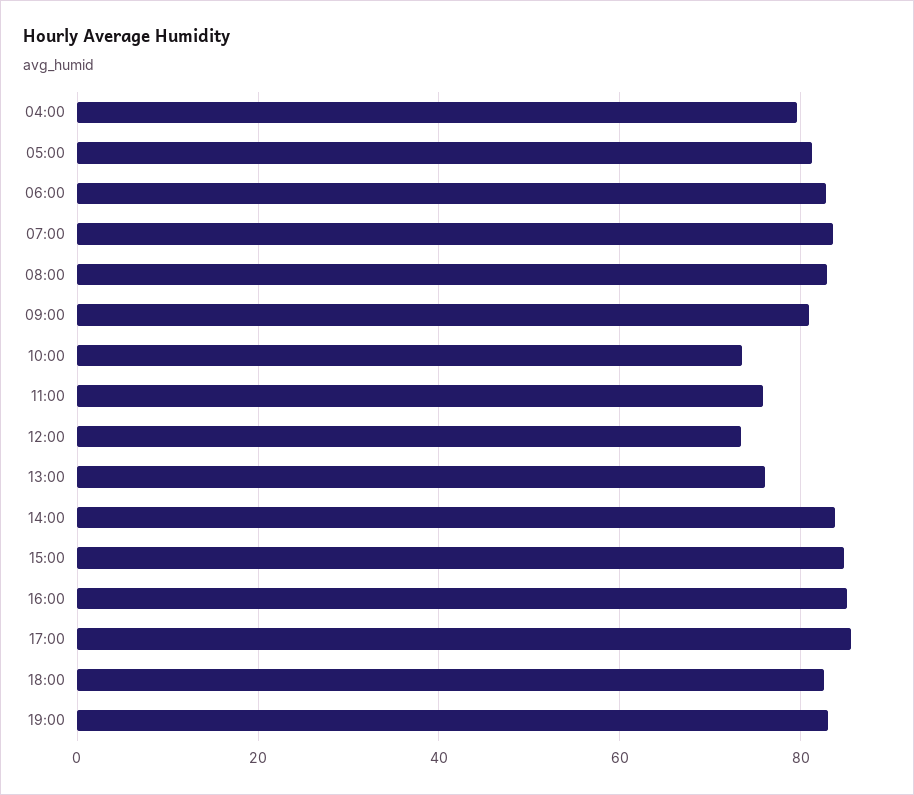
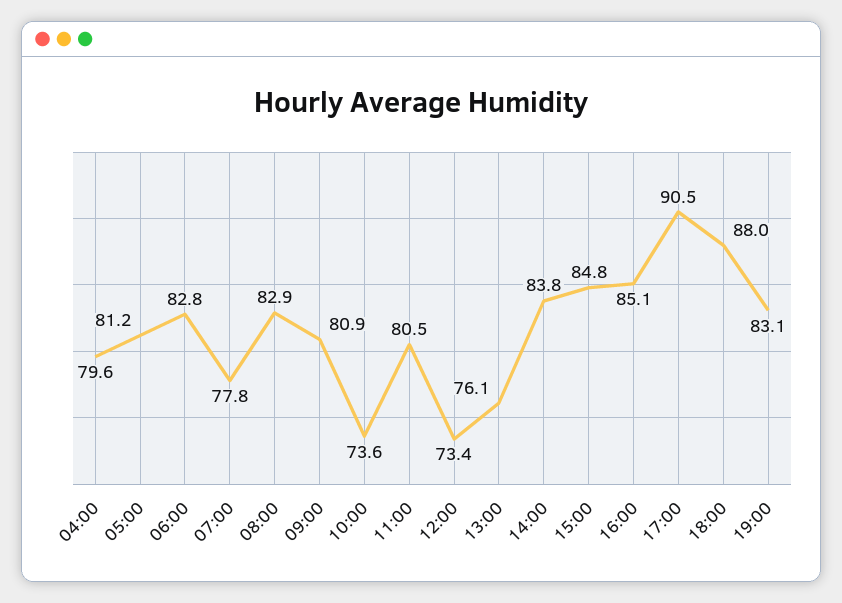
  {
    "04:00": 79.6,
    "05:00": 81.2,
    "06:00": 82.8,
-   "07:00": 84,
+   "07:00": 77.8,
    "08:00": 82.9,
    "09:00": 80.9,
    "10:00": 73.6,
-   "11:00": 76,
+   "11:00": 80.5,
    "12:00": 73.4,
    "13:00": 76.1,
    "14:00": 83.8,
    "15:00": 84.8,
    "16:00": 85.1,
-   "17:00": 86,
+   "17:00": 90.5,
-   "18:00": 82,
+   "18:00": 88,
    "19:00": 83.1
  }

